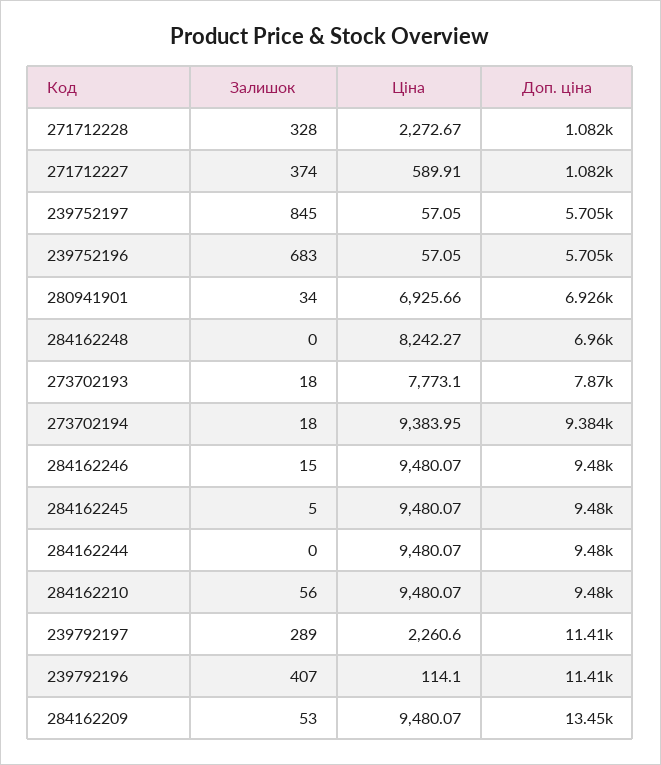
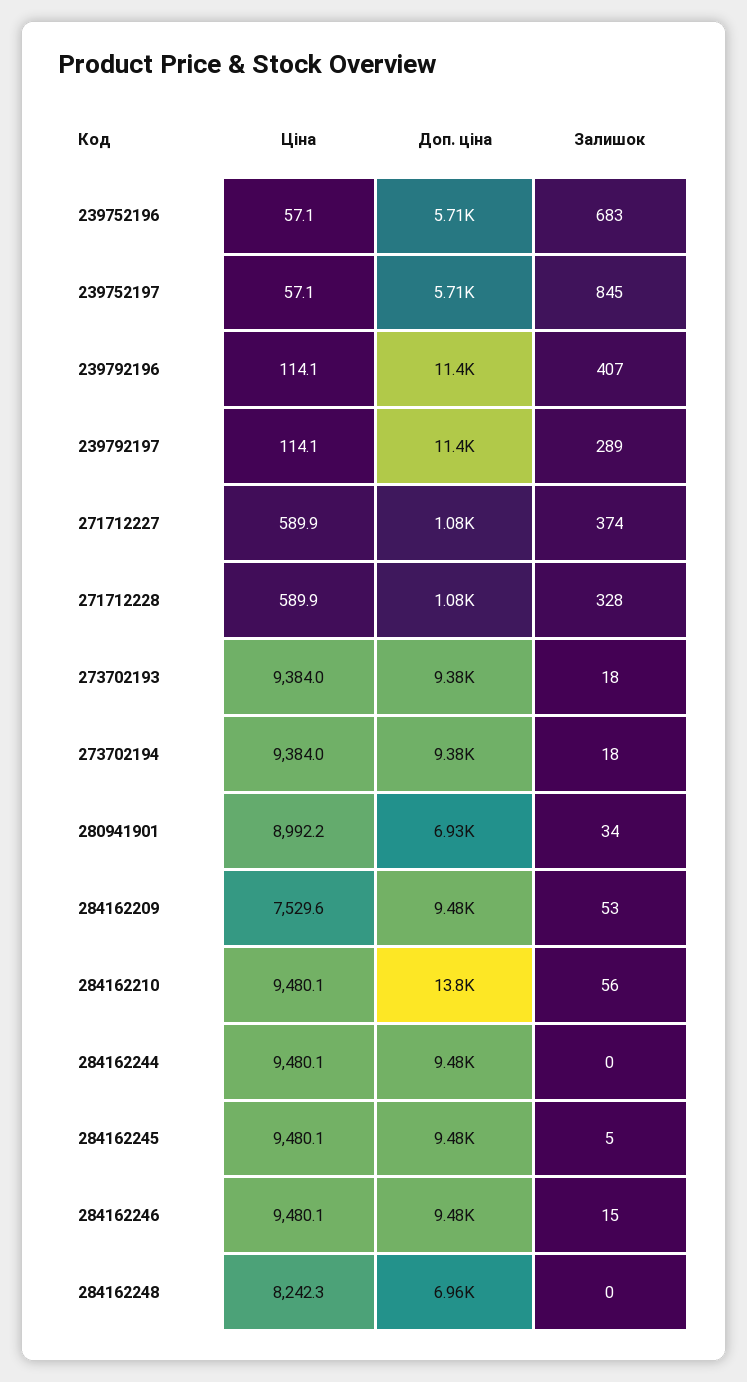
  {
    "Залишок": {
      "271712228": 328,
      "271712227": 374,
      "239752197": 845,
      "239752196": 683,
      "280941901": 34,
      "284162248": 0,
      "273702193": 18,
      "273702194": 18,
      "284162246": 15,
      "284162245": 5,
      "284162244": 0,
      "284162210": 56,
      "239792197": 289,
      "239792196": 407,
      "284162209": 53
    },
    "Ціна": {
-     "271712228": 2272.67,
+     "271712228": 589.9,
      "271712227": 589.91,
      "239752197": 57.05,
      "239752196": 57.05,
-     "280941901": 6925.66,
+     "280941901": 8992.2,
      "284162248": 8242.27,
-     "273702193": 7773.1,
+     "273702193": 9384,
      "273702194": 9383.95,
      "284162246": 9480.07,
      "284162245": 9480.07,
      "284162244": 9480.07,
      "284162210": 9480.07,
-     "239792197": 2260.6,
+     "239792197": 114.1,
      "239792196": 114.1,
-     "284162209": 9480.07
+     "284162209": 7529.6
    },
    "Доп. ціна": {
      "271712228": 1082,
      "271712227": 1082,
      "239752197": 5705,
      "239752196": 5705,
      "280941901": 6926,
      "284162248": 6960,
-     "273702193": 7870,
+     "273702193": 9380,
      "273702194": 9384,
      "284162246": 9480,
      "284162245": 9480,
      "284162244": 9480,
-     "284162210": 9480,
+     "284162210": 13800,
      "239792197": 11410,
      "239792196": 11410,
-     "284162209": 13450
+     "284162209": 9480
    }
  }

